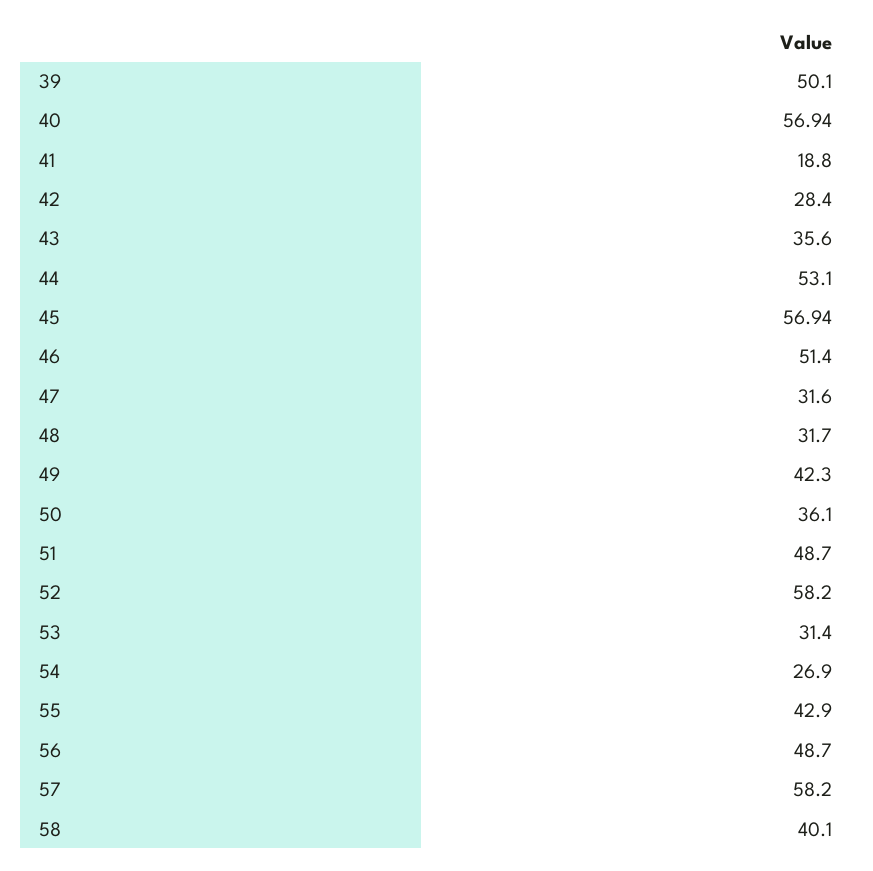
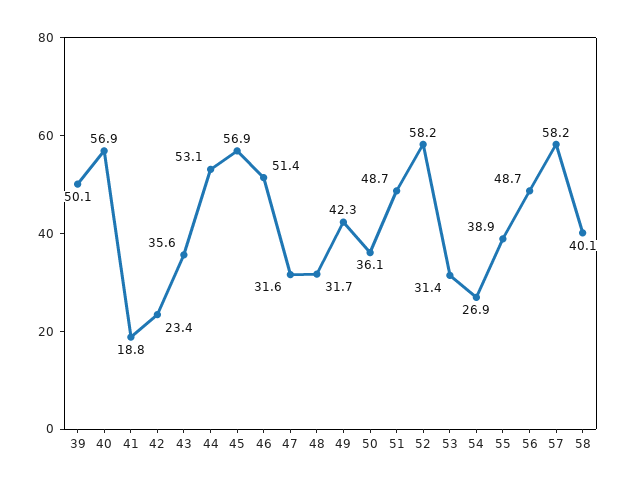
  {
    "39": 50.1,
    "40": 56.94,
    "41": 18.8,
-   "42": 28.4,
+   "42": 23.4,
    "43": 35.6,
    "44": 53.1,
    "45": 56.94,
    "46": 51.4,
    "47": 31.6,
    "48": 31.7,
    "49": 42.3,
    "50": 36.1,
    "51": 48.7,
    "52": 58.2,
    "53": 31.4,
    "54": 26.9,
-   "55": 42.9,
+   "55": 38.9,
    "56": 48.7,
    "57": 58.2,
    "58": 40.1
  }

